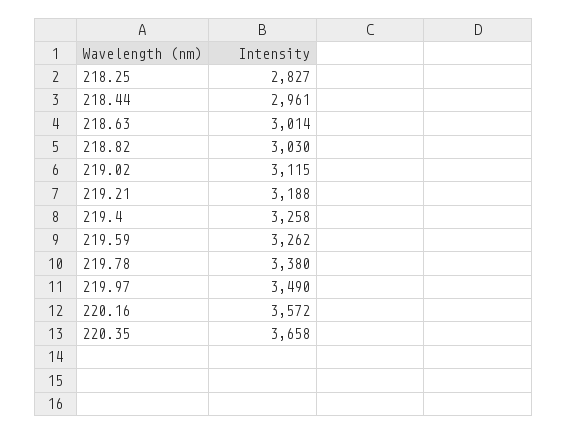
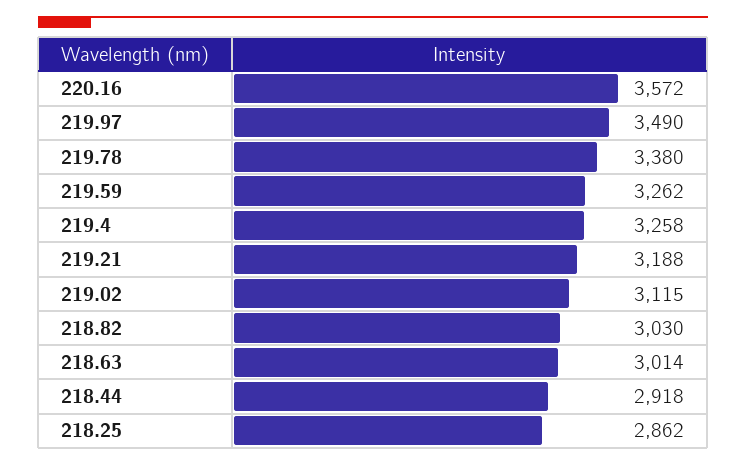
  {
-   "218.25": 2827,
+   "218.25": 2862,
-   "218.44": 2961,
+   "218.44": 2918,
    "218.63": 3014,
    "218.82": 3030,
    "219.02": 3115,
    "219.21": 3188,
    "219.4": 3258,
    "219.59": 3262,
    "219.78": 3380,
    "219.97": 3490,
-   "220.16": 3572,
+   "220.16": 3572
-   "220.35": 3658
  }

